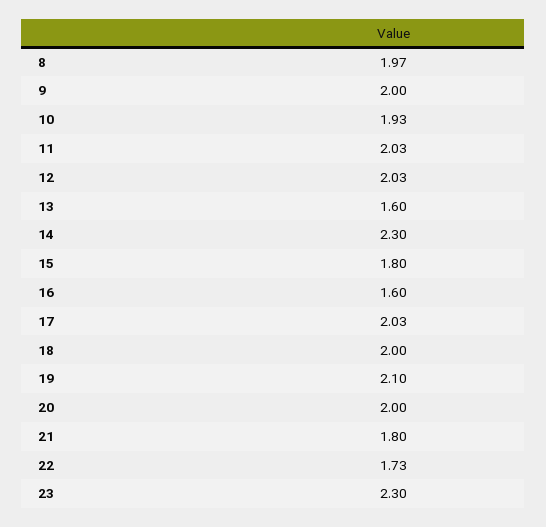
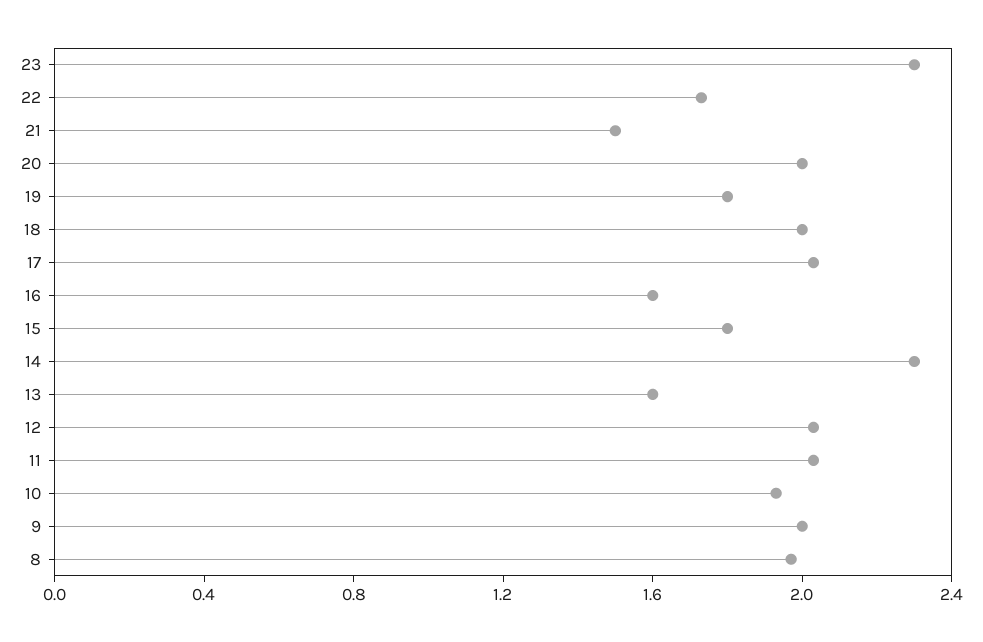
  {
    "8": 1.97,
    "9": 2,
    "10": 1.93,
    "11": 2.03,
    "12": 2.03,
    "13": 1.6,
    "14": 2.3,
    "15": 1.8,
    "16": 1.6,
    "17": 2.03,
    "18": 2,
-   "19": 2.1,
+   "19": 1.8,
    "20": 2,
-   "21": 1.8,
+   "21": 1.5,
    "22": 1.73,
    "23": 2.3
  }

